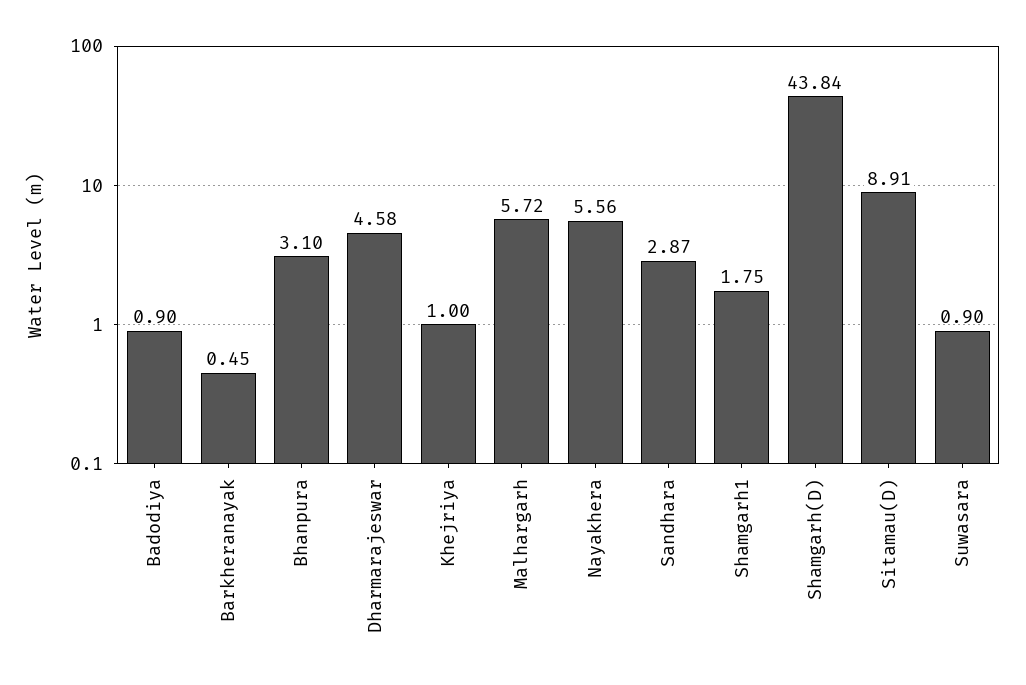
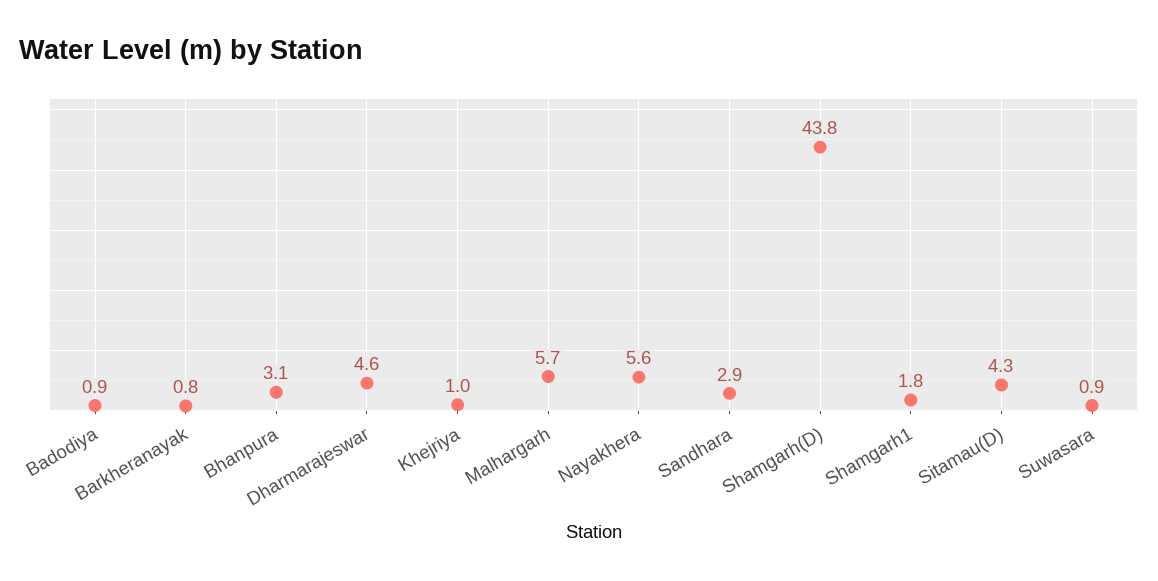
  {
    "Badodiya": 0.9,
-   "Barkheranayak": 0.45,
+   "Barkheranayak": 0.8,
    "Bhanpura": 3.1,
    "Dharmarajeswar": 4.58,
    "Khejriya": 1,
    "Malhargarh": 5.72,
    "Nayakhera": 5.56,
    "Sandhara": 2.87,
    "Shamgarh1": 1.75,
    "Shamgarh(D)": 43.84,
-   "Sitamau(D)": 8.91,
+   "Sitamau(D)": 4.3,
    "Suwasara": 0.9
  }

